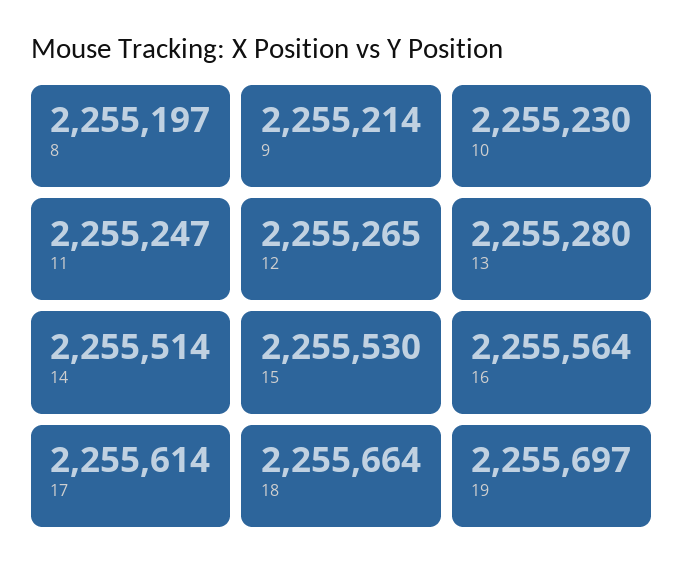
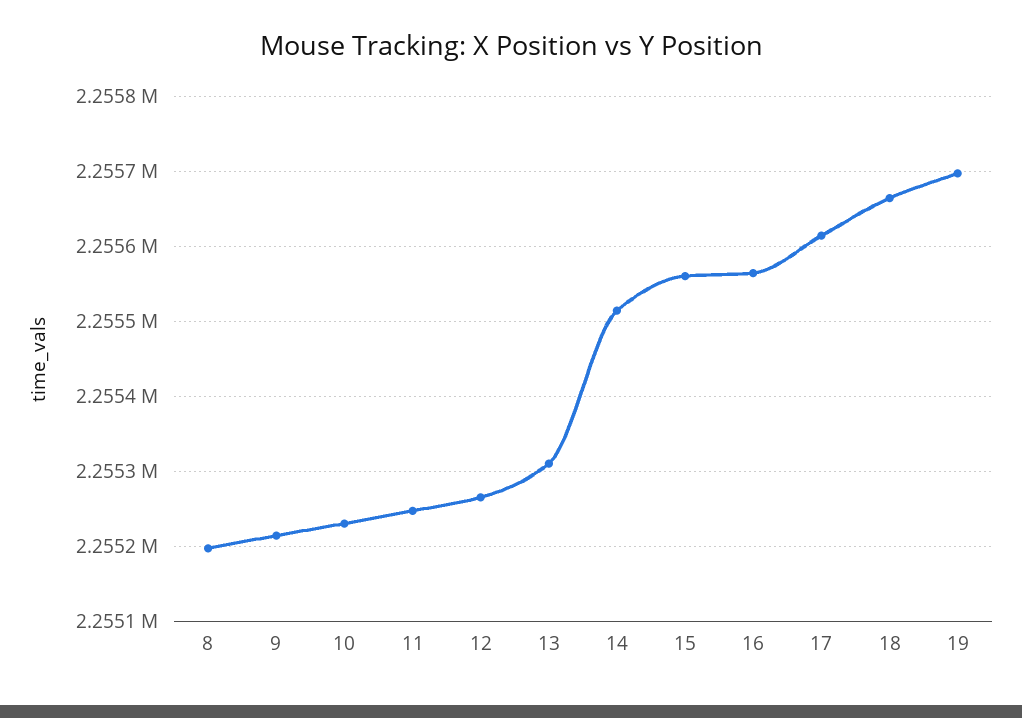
  {
    "8": 2255197,
    "9": 2255214,
    "10": 2255230,
    "11": 2255247,
    "12": 2255265,
-   "13": 2255280,
+   "13": 2255310,
    "14": 2255514,
-   "15": 2255530,
+   "15": 2255560,
    "16": 2255564,
    "17": 2255614,
    "18": 2255664,
    "19": 2255697
  }

